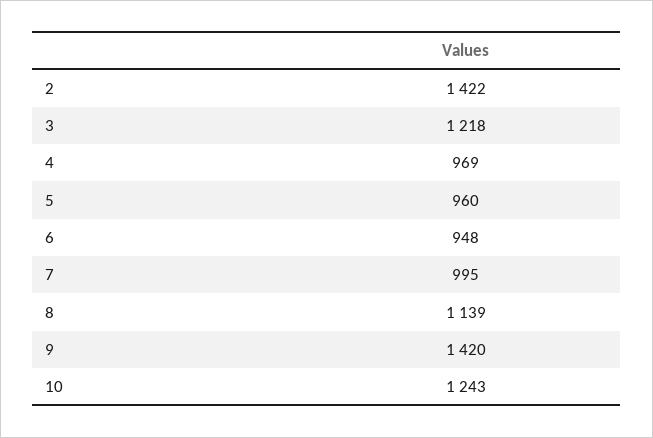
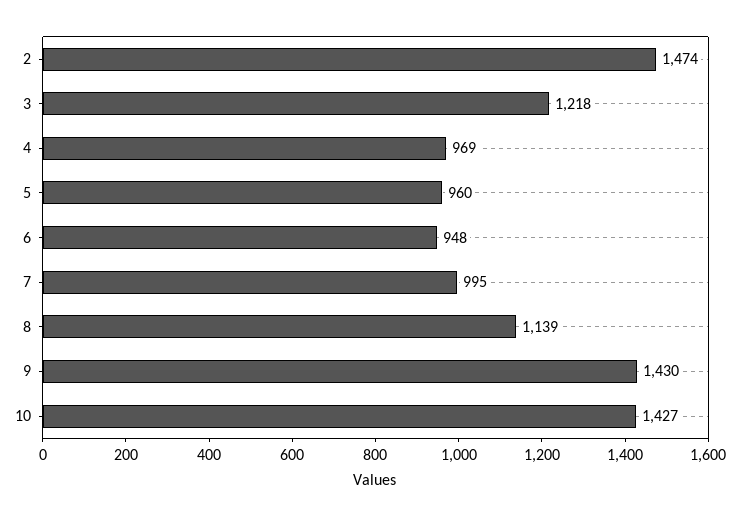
  {
-   "2": 1422,
+   "2": 1474,
    "3": 1218,
    "4": 969,
    "5": 960,
    "6": 948,
    "7": 995,
    "8": 1139,
-   "9": 1420,
+   "9": 1430,
-   "10": 1243
+   "10": 1427
  }

